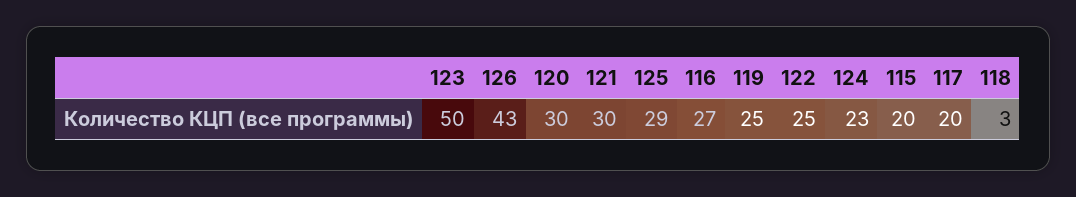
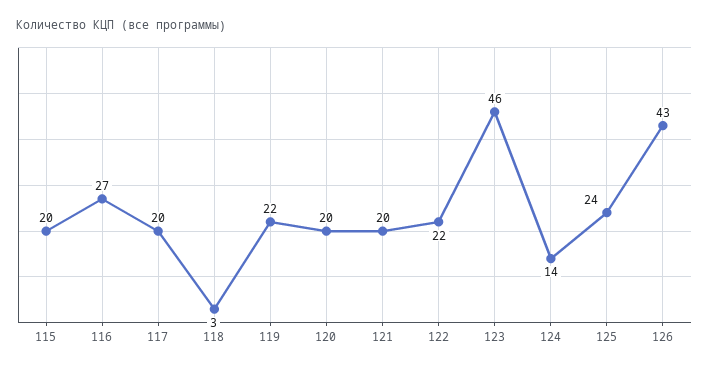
  {
-   "123": 50,
+   "123": 46,
    "126": 43,
-   "120": 30,
+   "120": 20,
-   "121": 30,
+   "121": 20,
-   "125": 29,
+   "125": 24,
    "116": 27,
-   "119": 25,
+   "119": 22,
-   "122": 25,
+   "122": 22,
-   "124": 23,
+   "124": 14,
    "115": 20,
    "117": 20,
    "118": 3
  }

